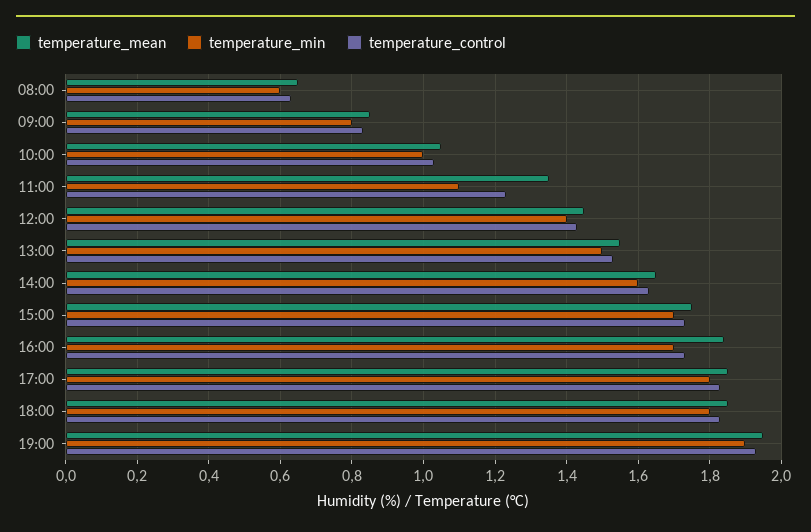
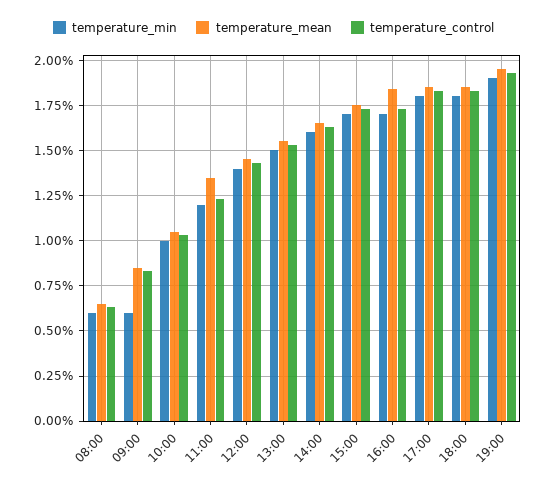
  {
    "temperature_mean": {
      "08:00": 0.65,
      "09:00": 0.85,
      "10:00": 1.05,
      "11:00": 1.35,
      "12:00": 1.45,
      "13:00": 1.55,
      "14:00": 1.65,
      "15:00": 1.75,
      "16:00": 1.85,
      "17:00": 1.85,
      "18:00": 1.85,
      "19:00": 1.95
    },
    "temperature_min": {
      "08:00": 0.6,
-     "09:00": 0.8,
+     "09:00": 0.6,
      "10:00": 1,
-     "11:00": 1.1,
+     "11:00": 1.2,
      "12:00": 1.4,
      "13:00": 1.5,
      "14:00": 1.6,
      "15:00": 1.7,
      "16:00": 1.7,
      "17:00": 1.8,
      "18:00": 1.8,
      "19:00": 1.9
    },
    "temperature_control": {
      "08:00": 0.65,
      "09:00": 0.85,
      "10:00": 1.05,
      "11:00": 1.25,
      "12:00": 1.45,
      "13:00": 1.55,
      "14:00": 1.65,
      "15:00": 1.75,
      "16:00": 1.75,
      "17:00": 1.85,
      "18:00": 1.85,
      "19:00": 1.95
    }
  }

